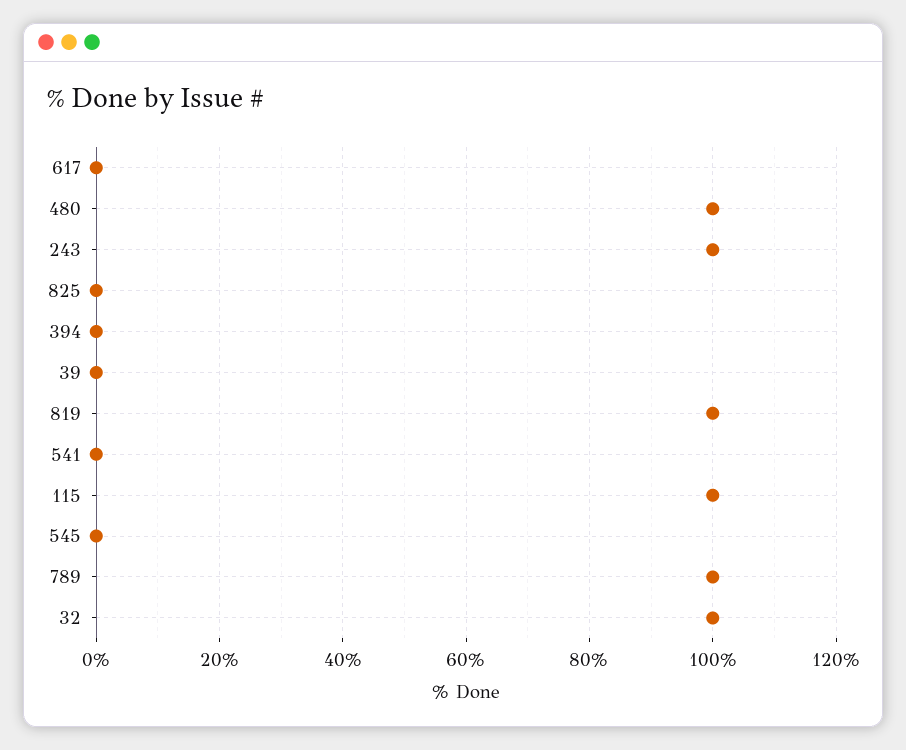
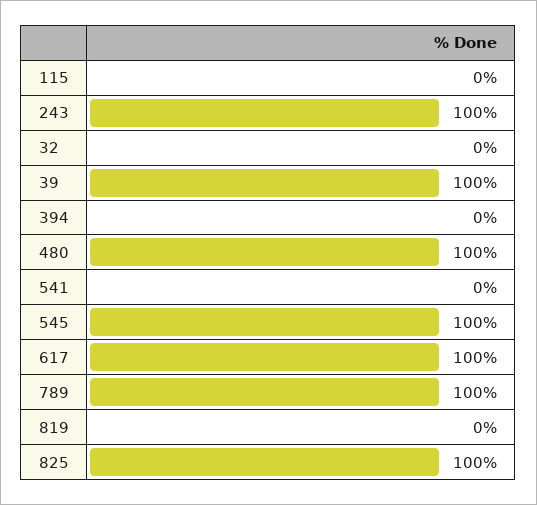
  {
-   "617": 0,
+   "617": 100,
    "480": 100,
    "243": 100,
-   "825": 0,
+   "825": 100,
    "394": 0,
-   "39": 0,
+   "39": 100,
-   "819": 100,
+   "819": 0,
    "541": 0,
-   "115": 100,
+   "115": 0,
-   "545": 0,
+   "545": 100,
    "789": 100,
-   "32": 100
+   "32": 0
  }

